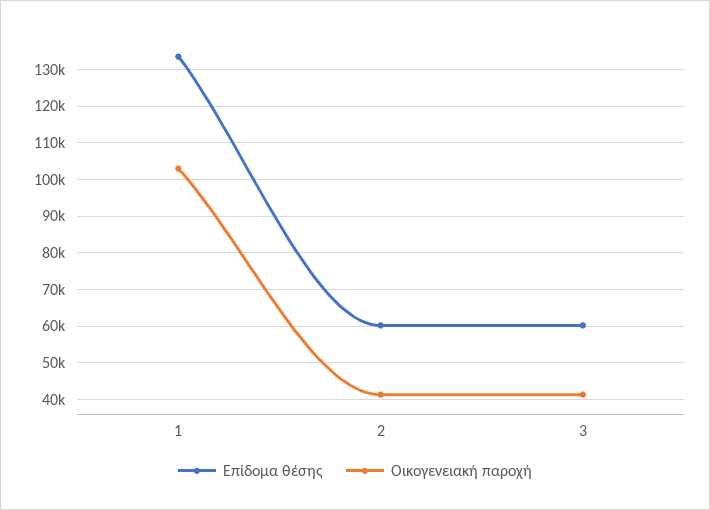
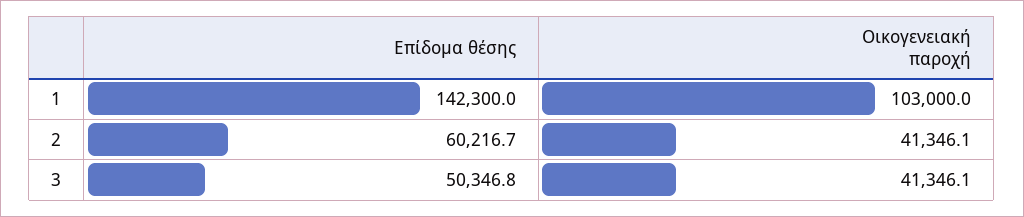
  {
    "Επίδομα θέσης": {
-     "1": 134000,
+     "1": 142300,
      "2": 60216.7,
-     "3": 60000
+     "3": 50346.8
    },
    "Οικογενειακή παροχή": {
      "1": 103000,
      "2": 41346.1,
      "3": 41346.1
    }
  }

